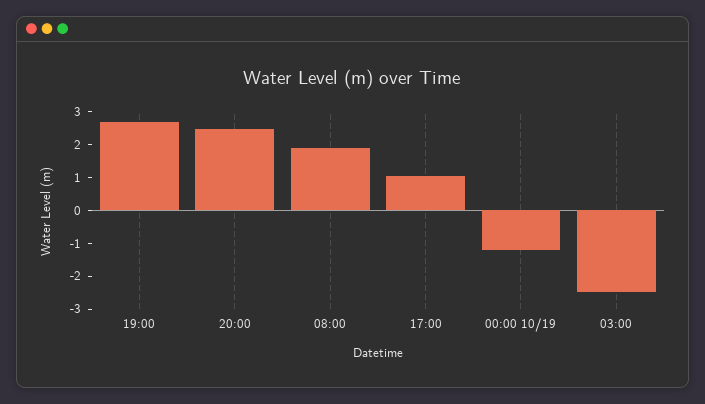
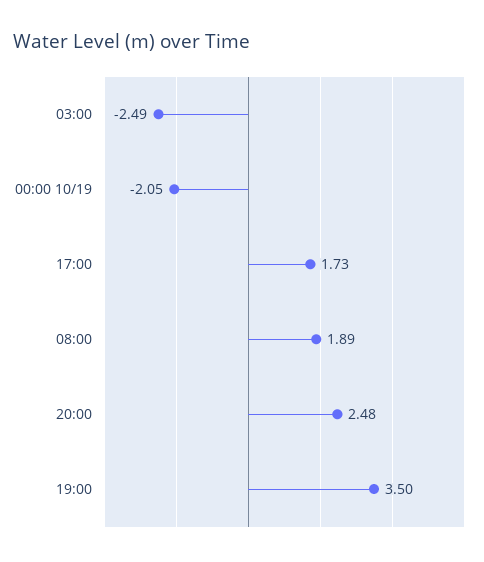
  {
-   "19:00": 2.75,
+   "19:00": 3.5,
    "20:00": 2.48,
    "08:00": 1.89,
-   "17:00": 1,
+   "17:00": 1.73,
-   "00:00 10/19": -1.25,
+   "00:00 10/19": -2.05,
    "03:00": -2.49
  }

